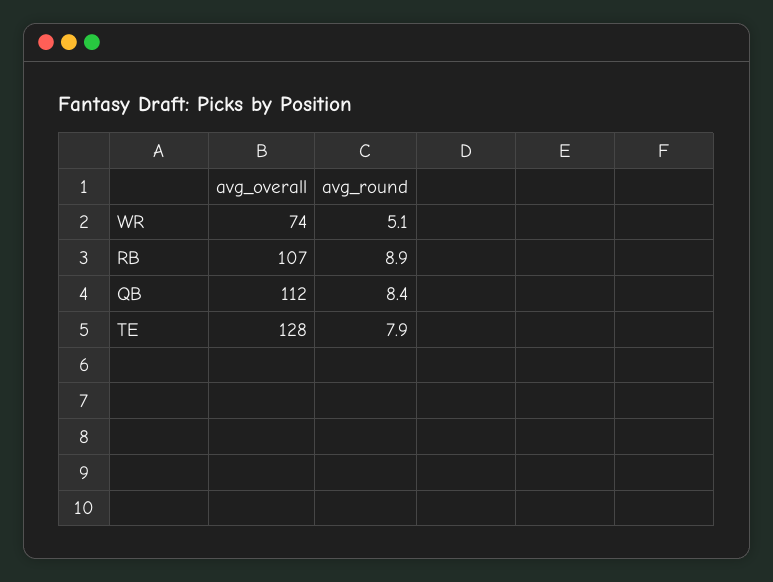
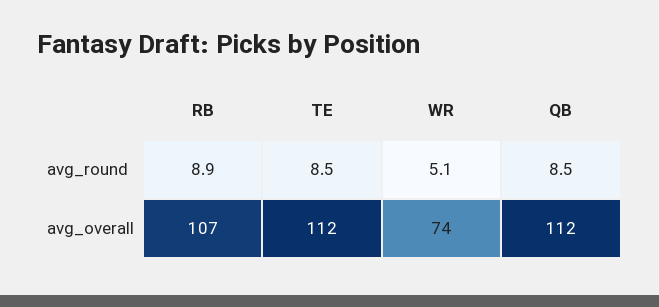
  {
    "avg_overall": {
      "WR": 74,
      "RB": 107,
      "QB": 112,
-     "TE": 128
+     "TE": 112
    },
    "avg_round": {
      "WR": 5.1,
      "RB": 8.9,
-     "QB": 8.4,
+     "QB": 8.5,
-     "TE": 7.9
+     "TE": 8.5
    }
  }

